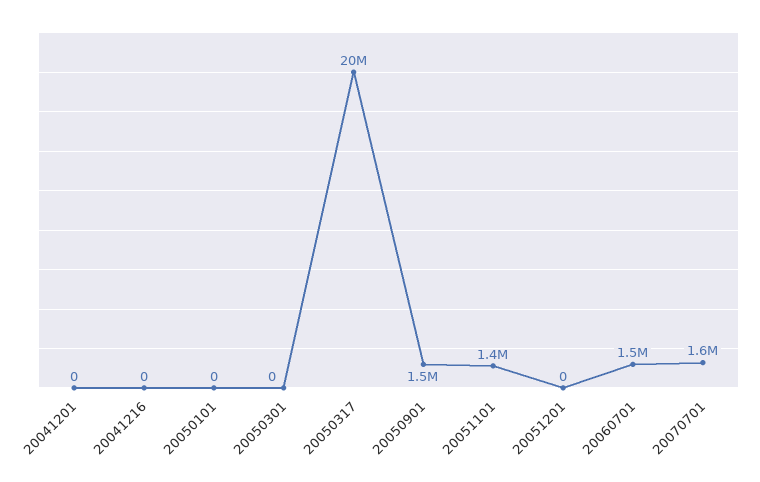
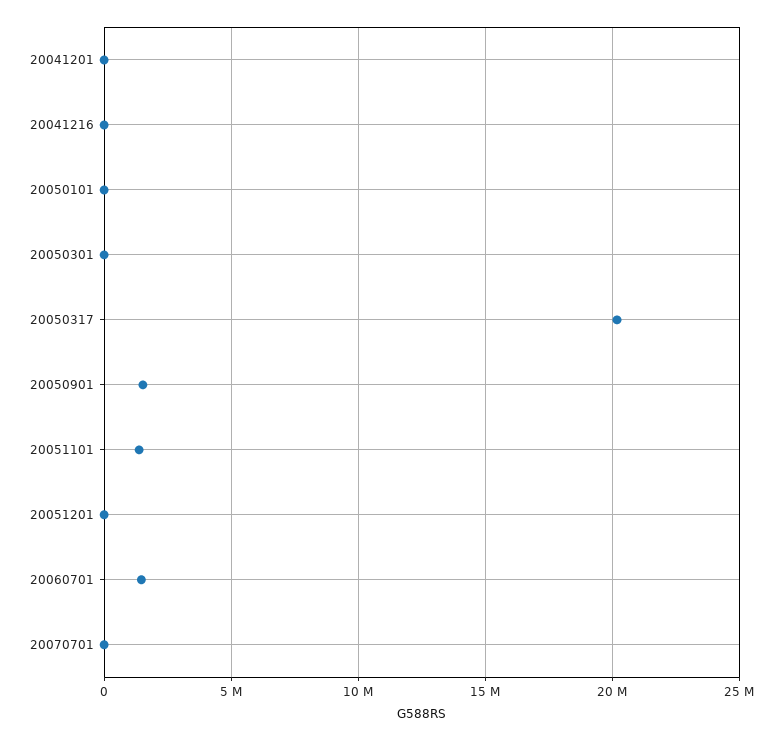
  {
    "20041201": 0,
    "20041216": 0,
    "20050101": 0,
    "20050301": 0,
    "20050317": 20000000,
    "20050901": 1500000,
    "20051101": 1400000,
    "20051201": 0,
    "20060701": 1500000,
-   "20070701": 1600000
+   "20070701": 0
  }

